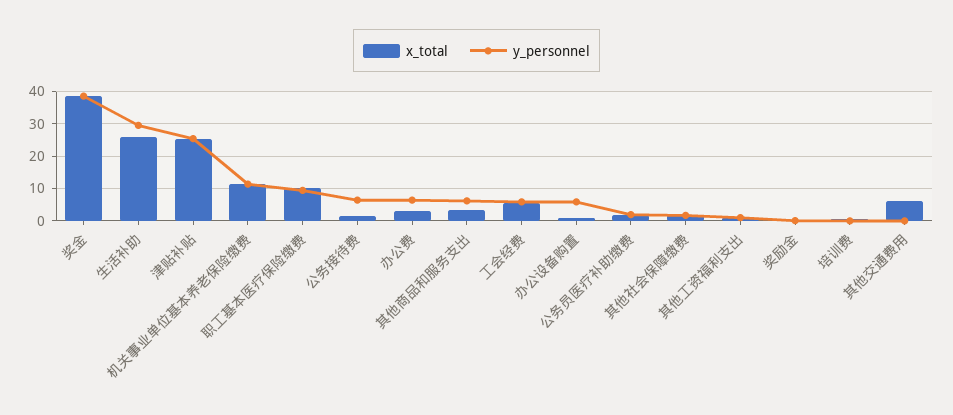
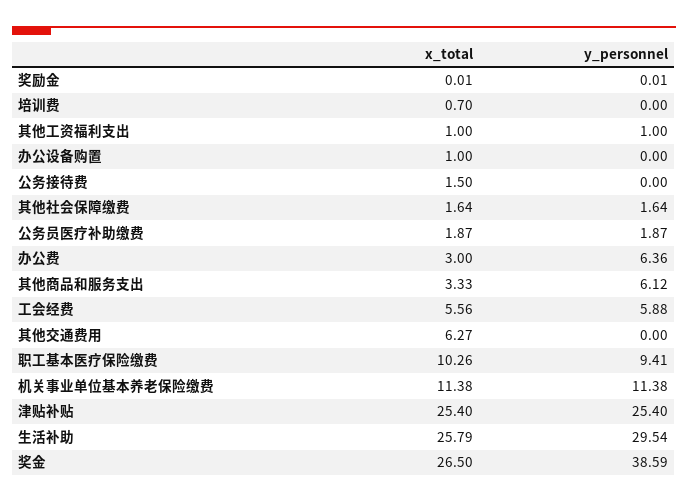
  {
    "x_total": {
-     "奖金": 38,
+     "奖金": 26.5,
      "生活补助": 25.79,
      "津贴补贴": 25.4,
      "机关事业单位基本养老保险缴费": 11.38,
      "职工基本医疗保险缴费": 10.26,
      "公务接待费": 1.5,
      "办公费": 3,
      "其他商品和服务支出": 3.33,
      "工会经费": 5.56,
      "办公设备购置": 1,
      "公务员医疗补助缴费": 1.87,
      "其他社会保障缴费": 1.64,
      "其他工资福利支出": 1,
      "奖励金": 0.01,
      "培训费": 0.7,
      "其他交通费用": 6.27
    },
    "y_personnel": {
      "奖金": 38.59,
      "生活补助": 29.54,
      "津贴补贴": 25.4,
      "机关事业单位基本养老保险缴费": 11.38,
      "职工基本医疗保险缴费": 9.41,
-     "公务接待费": 6,
+     "公务接待费": 0,
      "办公费": 6.36,
      "其他商品和服务支出": 6.12,
      "工会经费": 5.88,
-     "办公设备购置": 6,
+     "办公设备购置": 0,
      "公务员医疗补助缴费": 1.87,
      "其他社会保障缴费": 1.64,
      "其他工资福利支出": 1,
      "奖励金": 0.01,
      "培训费": 0,
      "其他交通费用": 0
    }
  }

